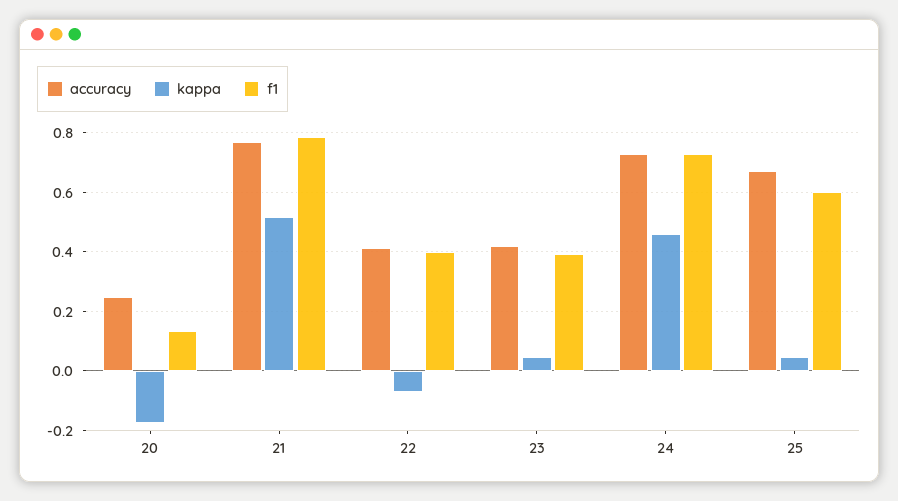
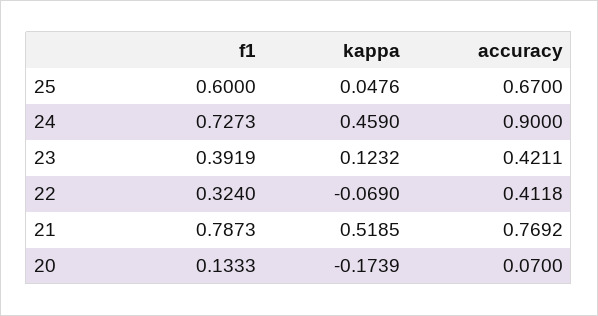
  {
    "accuracy": {
-     "20": 0.25,
+     "20": 0.07,
      "21": 0.7692,
      "22": 0.4118,
      "23": 0.4211,
-     "24": 0.725,
+     "24": 0.9,
      "25": 0.67
    },
    "kappa": {
      "20": -0.1739,
      "21": 0.5185,
      "22": -0.069,
-     "23": 0.05,
+     "23": 0.1232,
      "24": 0.459,
      "25": 0.0476
    },
    "f1": {
      "20": 0.1333,
      "21": 0.7873,
-     "22": 0.4,
+     "22": 0.324,
      "23": 0.3919,
      "24": 0.7273,
      "25": 0.6
    }
  }

